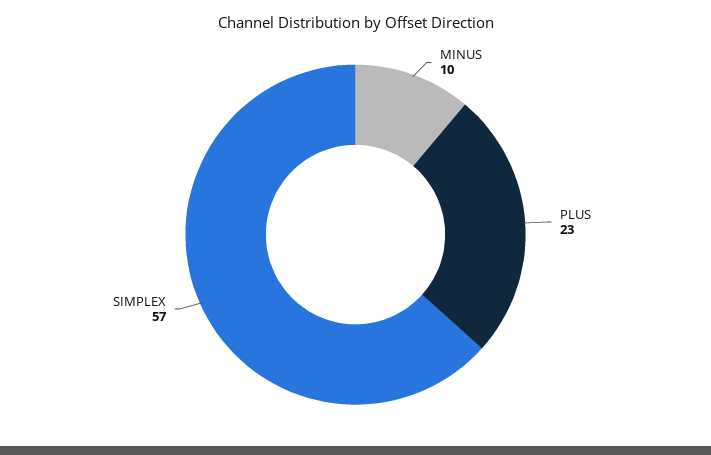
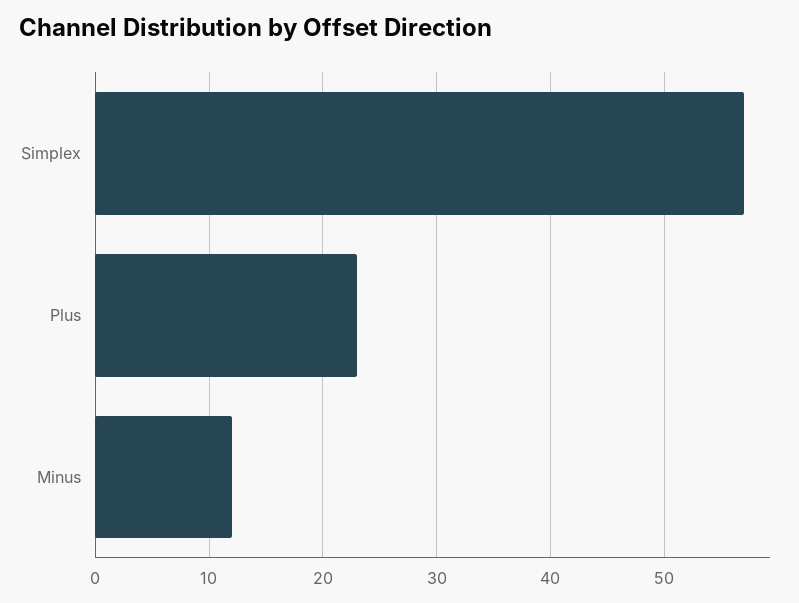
  {
-   "MINUS": 10,
+   "MINUS": 12,
    "PLUS": 23,
    "SIMPLEX": 57
  }

